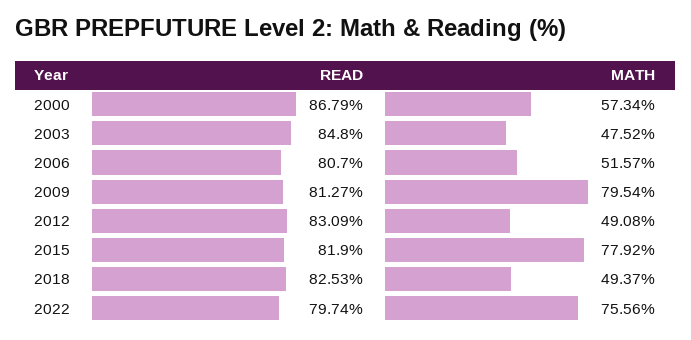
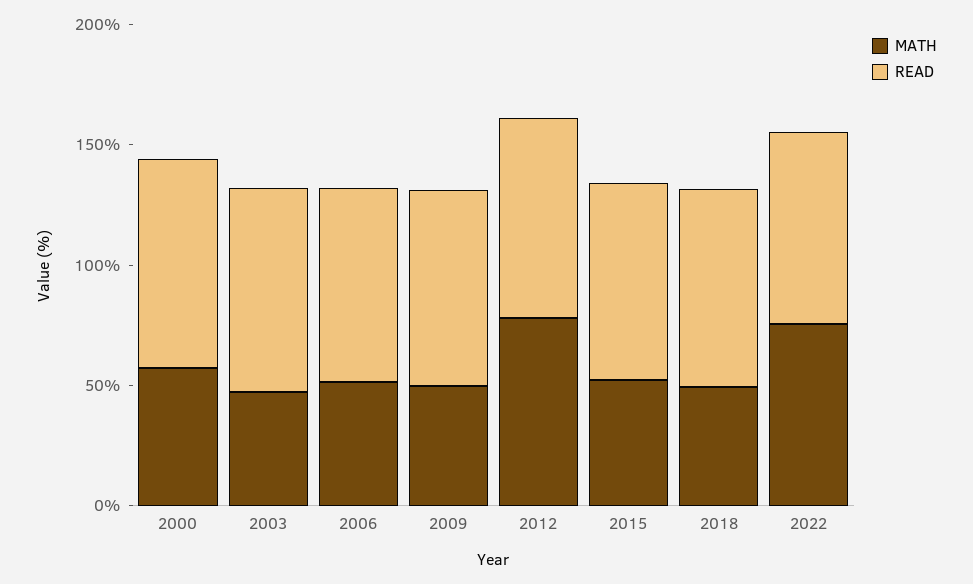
  {
    "READ": {
      "2000": 86.79,
      "2003": 84.8,
      "2006": 80.7,
      "2009": 81.27,
      "2012": 83.09,
      "2015": 81.9,
      "2018": 82.53,
      "2022": 79.74
    },
    "MATH": {
      "2000": 57.34,
      "2003": 47.52,
      "2006": 51.57,
-     "2009": 79.54,
+     "2009": 50,
-     "2012": 49.08,
+     "2012": 80,
-     "2015": 77.92,
+     "2015": 50,
      "2018": 49.37,
      "2022": 75.56
    }
  }

